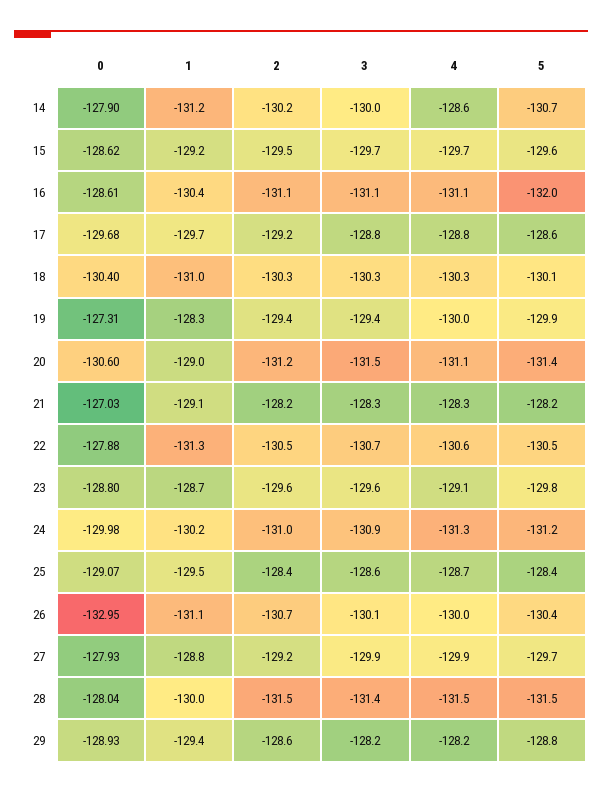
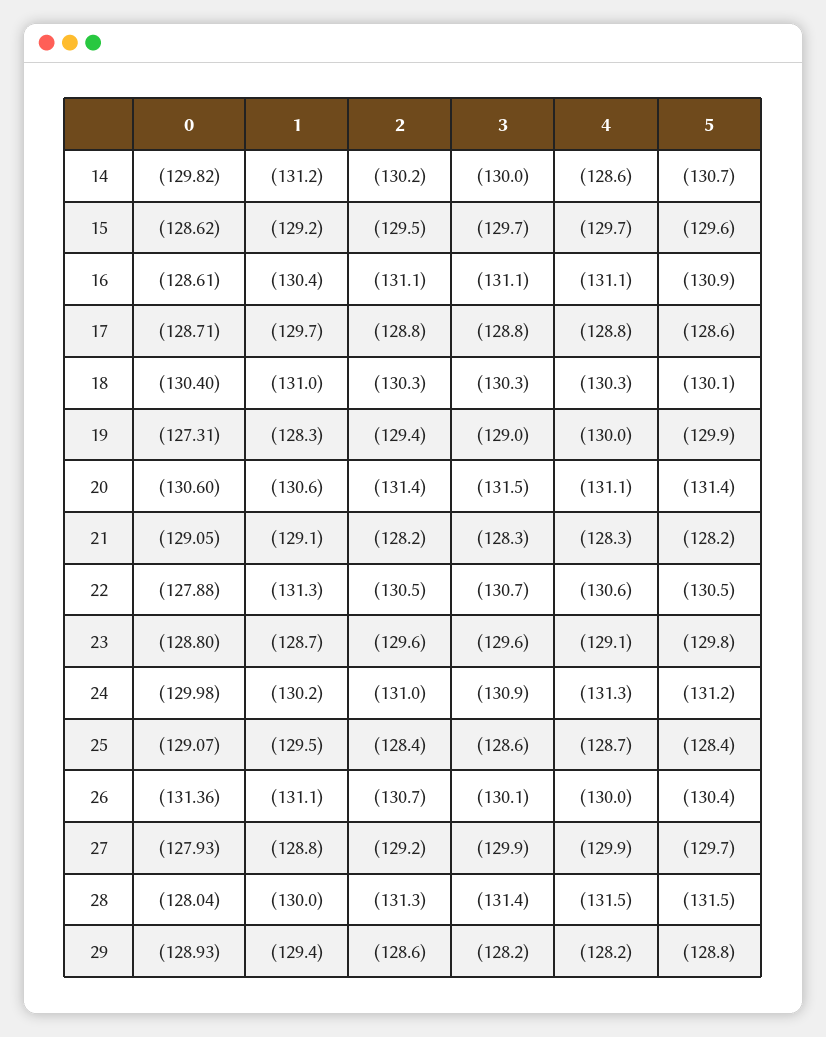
  {
    "0": {
-     "14": -127.9,
+     "14": -129.82,
      "15": -128.62,
      "16": -128.61,
-     "17": -129.68,
+     "17": -128.71,
      "18": -130.4,
      "19": -127.31,
      "20": -130.6,
-     "21": -127.03,
+     "21": -129.05,
      "22": -127.88,
      "23": -128.8,
      "24": -129.98,
      "25": -129.07,
-     "26": -132.95,
+     "26": -131.36,
      "27": -127.93,
      "28": -128.04,
      "29": -128.93
    },
    "1": {
      "14": -131.2,
      "15": -129.2,
      "16": -130.4,
      "17": -129.7,
      "18": -131,
      "19": -128.3,
-     "20": -129,
+     "20": -130.6,
      "21": -129.1,
      "22": -131.3,
      "23": -128.7,
      "24": -130.2,
      "25": -129.5,
      "26": -131.1,
      "27": -128.8,
      "28": -130,
      "29": -129.4
    },
    "2": {
      "14": -130.2,
      "15": -129.5,
      "16": -131.1,
-     "17": -129.2,
+     "17": -128.8,
      "18": -130.3,
      "19": -129.4,
-     "20": -131.2,
+     "20": -131.4,
      "21": -128.2,
      "22": -130.5,
      "23": -129.6,
      "24": -131,
      "25": -128.4,
      "26": -130.7,
      "27": -129.2,
-     "28": -131.5,
+     "28": -131.3,
      "29": -128.6
    },
    "3": {
      "14": -130,
      "15": -129.7,
      "16": -131.1,
      "17": -128.8,
      "18": -130.3,
-     "19": -129.4,
+     "19": -129,
      "20": -131.5,
      "21": -128.3,
      "22": -130.7,
      "23": -129.6,
      "24": -130.9,
      "25": -128.6,
      "26": -130.1,
      "27": -129.9,
      "28": -131.4,
      "29": -128.2
    },
    "4": {
      "14": -128.6,
      "15": -129.7,
      "16": -131.1,
      "17": -128.8,
      "18": -130.3,
      "19": -130,
      "20": -131.1,
      "21": -128.3,
      "22": -130.6,
      "23": -129.1,
      "24": -131.3,
      "25": -128.7,
      "26": -130,
      "27": -129.9,
      "28": -131.5,
      "29": -128.2
    },
    "5": {
      "14": -130.7,
      "15": -129.6,
-     "16": -132,
+     "16": -130.9,
      "17": -128.6,
      "18": -130.1,
      "19": -129.9,
      "20": -131.4,
      "21": -128.2,
      "22": -130.5,
      "23": -129.8,
      "24": -131.2,
      "25": -128.4,
      "26": -130.4,
      "27": -129.7,
      "28": -131.5,
      "29": -128.8
    }
  }

